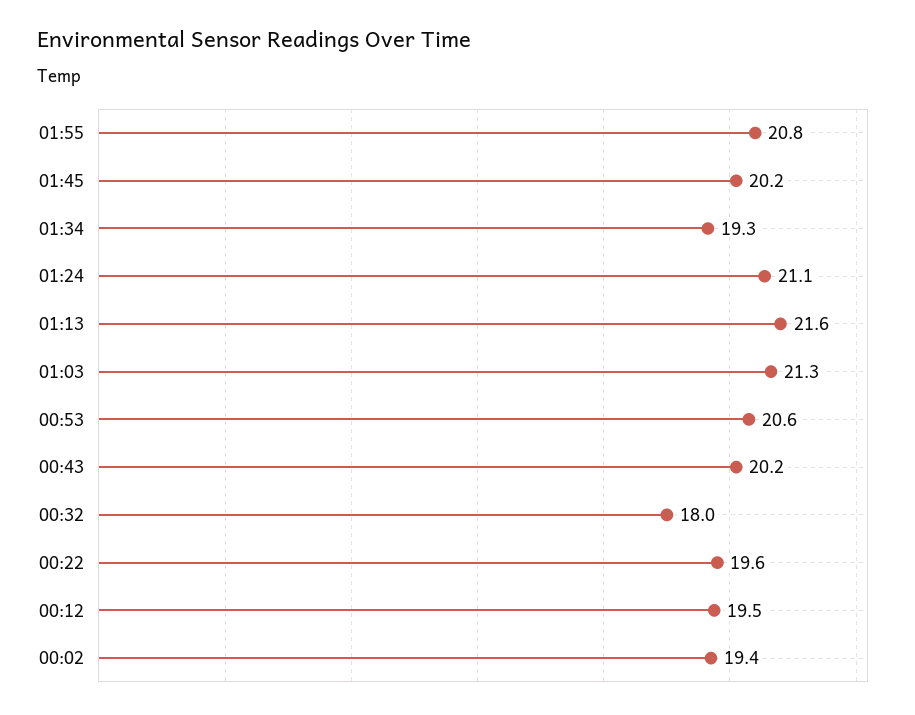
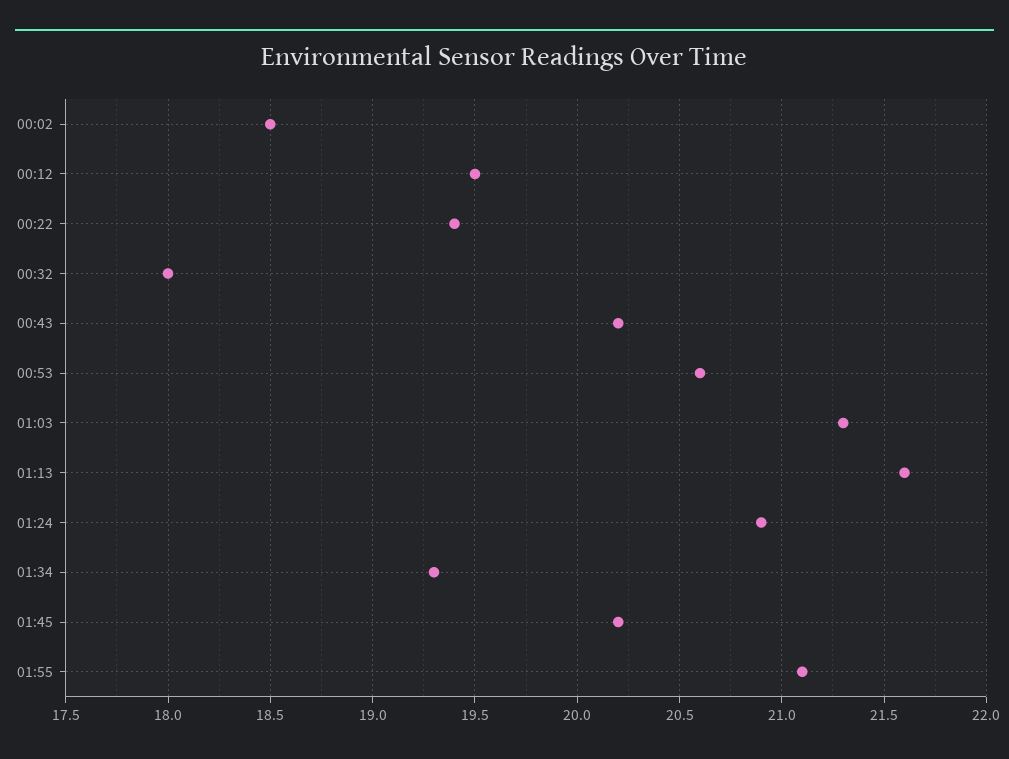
  {
-   "01:55": 20.8,
+   "01:55": 21.1,
    "01:45": 20.2,
    "01:34": 19.3,
-   "01:24": 21.1,
+   "01:24": 20.9,
    "01:13": 21.6,
    "01:03": 21.3,
    "00:53": 20.6,
    "00:43": 20.2,
    "00:32": 18,
-   "00:22": 19.6,
+   "00:22": 19.4,
    "00:12": 19.5,
-   "00:02": 19.4
+   "00:02": 18.5
  }

